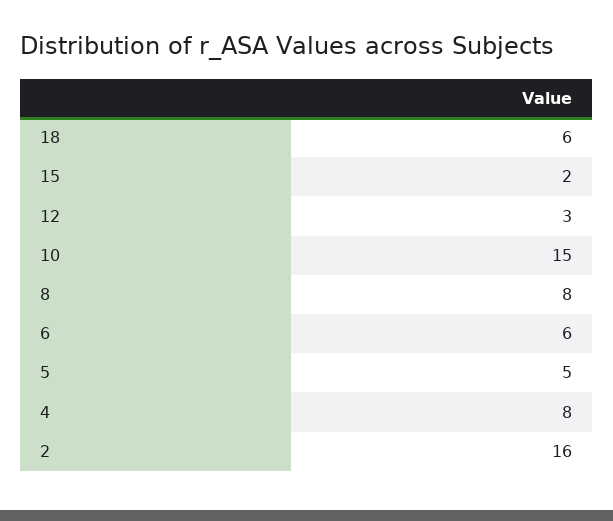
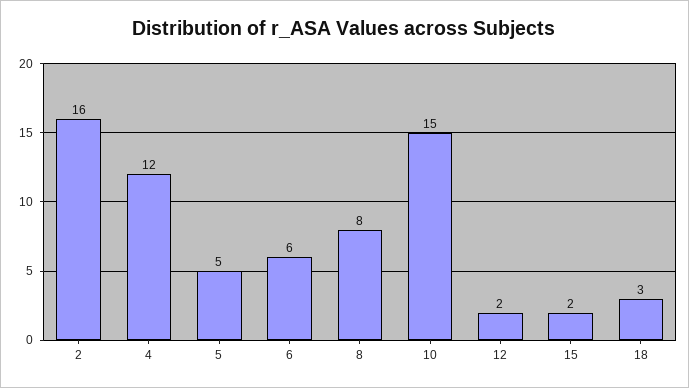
  {
-   "18": 6,
+   "18": 3,
    "15": 2,
-   "12": 3,
+   "12": 2,
    "10": 15,
    "8": 8,
    "6": 6,
    "5": 5,
-   "4": 8,
+   "4": 12,
    "2": 16
  }

